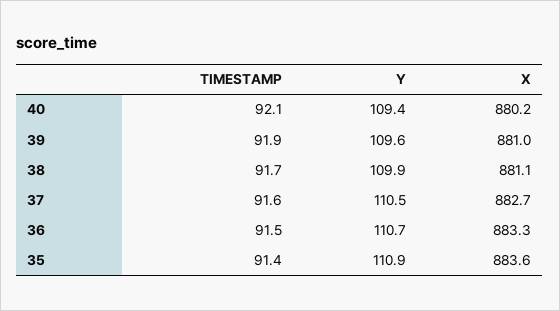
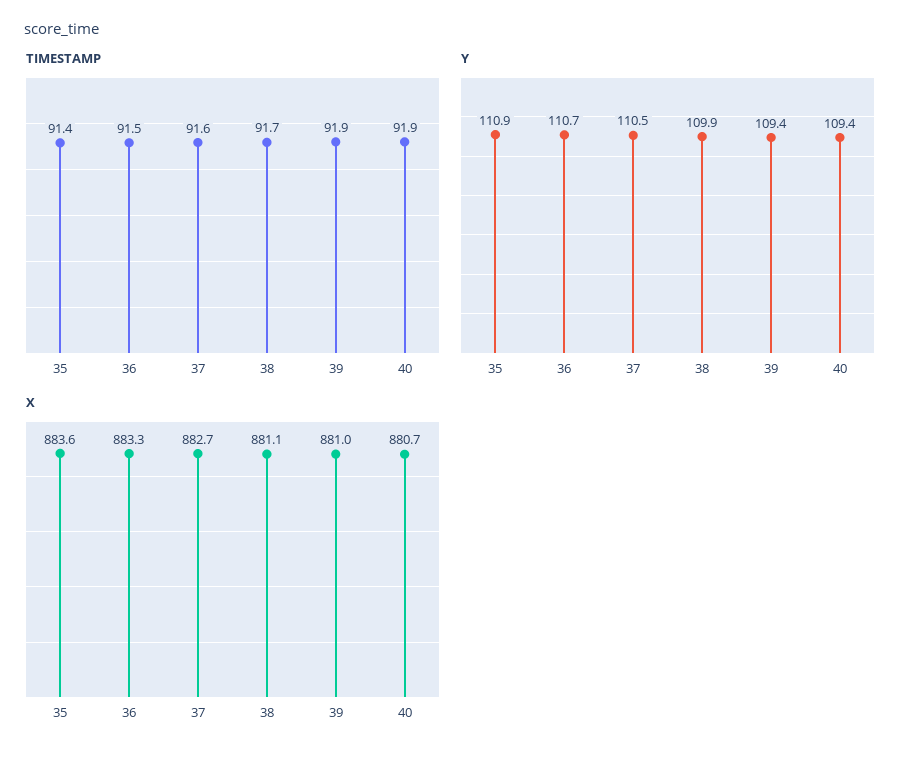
  {
    "TIMESTAMP": {
-     "40": 92.1,
+     "40": 91.9,
      "39": 91.9,
      "38": 91.7,
      "37": 91.6,
      "36": 91.5,
      "35": 91.4
    },
    "Y": {
      "40": 109.4,
-     "39": 109.6,
+     "39": 109.4,
      "38": 109.9,
      "37": 110.5,
      "36": 110.7,
      "35": 110.9
    },
    "X": {
-     "40": 880.2,
+     "40": 880.7,
      "39": 881,
      "38": 881.1,
      "37": 882.7,
      "36": 883.3,
      "35": 883.6
    }
  }

